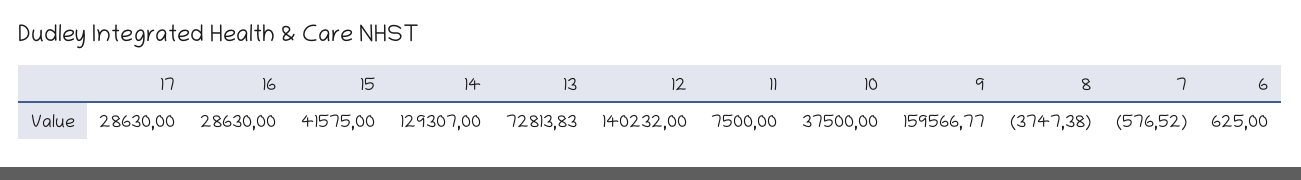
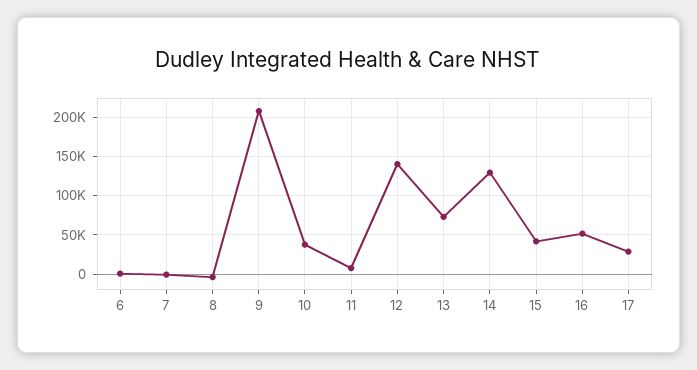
  {
    "17": 28630,
-   "16": 28630,
+   "16": 50000,
    "15": 41575,
    "14": 129307,
    "13": 72813.83,
    "12": 140232,
    "11": 7500,
    "10": 37500,
-   "9": 159566.77,
+   "9": 210000,
    "8": -3747.38,
    "7": -576.52,
    "6": 625
  }

